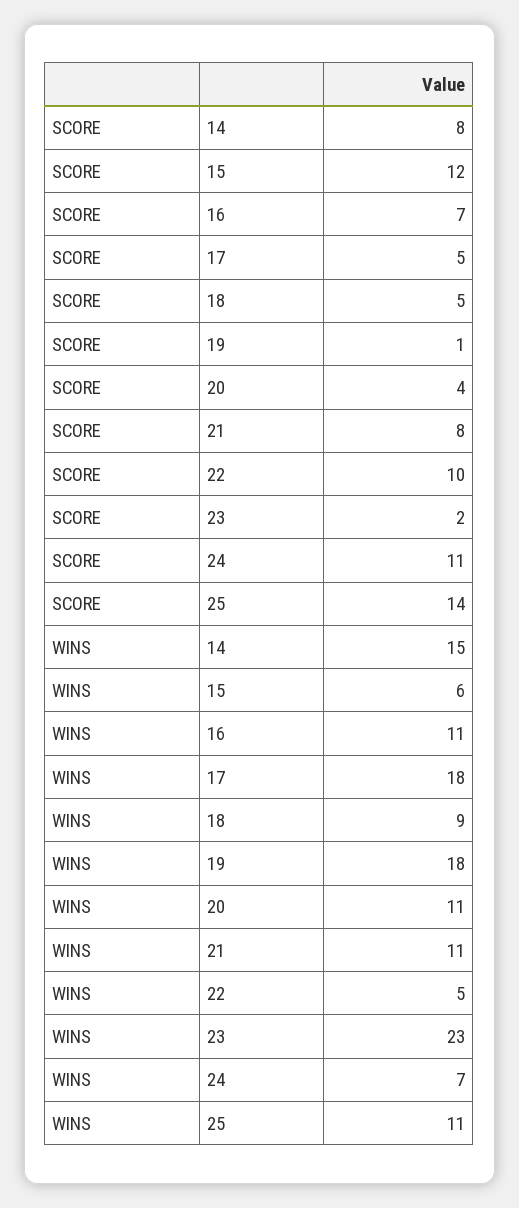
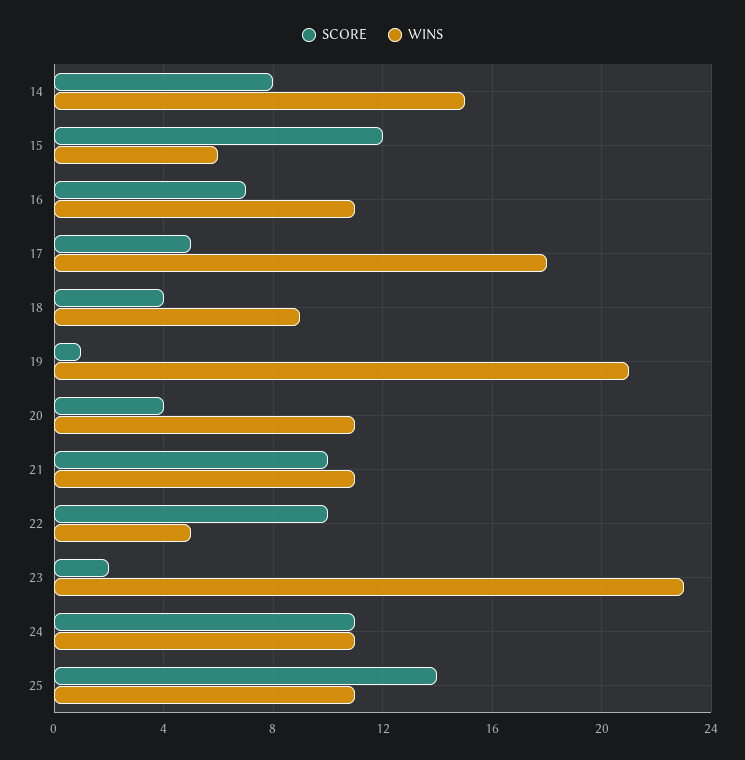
  {
    "SCORE": {
      "14": 8,
      "15": 12,
      "16": 7,
      "17": 5,
-     "18": 5,
+     "18": 4,
      "19": 1,
      "20": 4,
-     "21": 8,
+     "21": 10,
      "22": 10,
      "23": 2,
      "24": 11,
      "25": 14
    },
    "WINS": {
      "14": 15,
      "15": 6,
      "16": 11,
      "17": 18,
      "18": 9,
-     "19": 18,
+     "19": 21,
      "20": 11,
      "21": 11,
      "22": 5,
      "23": 23,
-     "24": 7,
+     "24": 11,
      "25": 11
    }
  }

